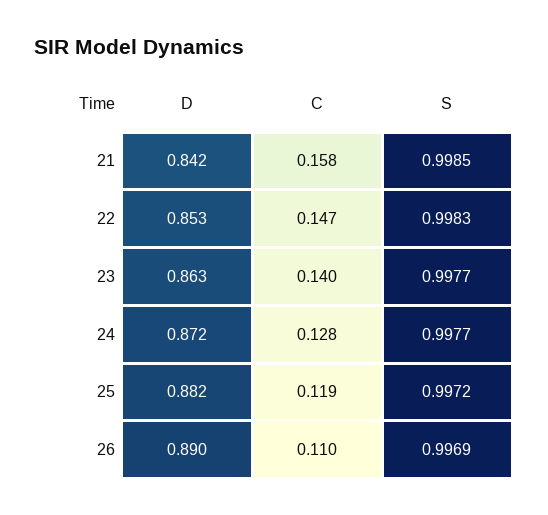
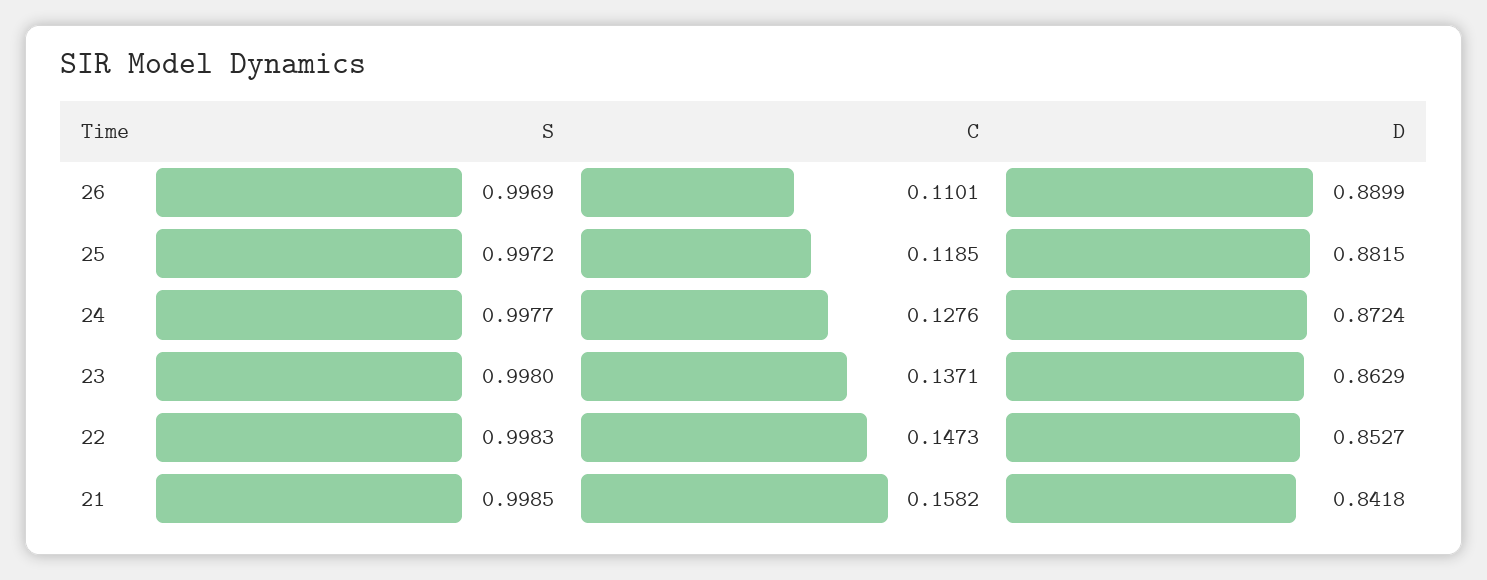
  {
    "D": {
      "21": 0.8418,
      "22": 0.8527,
      "23": 0.8629,
      "24": 0.8724,
      "25": 0.8815,
      "26": 0.8899
    },
    "C": {
      "21": 0.1582,
      "22": 0.1473,
-     "23": 0.14,
+     "23": 0.1371,
      "24": 0.1276,
      "25": 0.1185,
      "26": 0.1101
    },
    "S": {
      "21": 0.9985,
      "22": 0.9983,
-     "23": 0.9977,
+     "23": 0.998,
      "24": 0.9977,
      "25": 0.9972,
      "26": 0.9969
    }
  }

